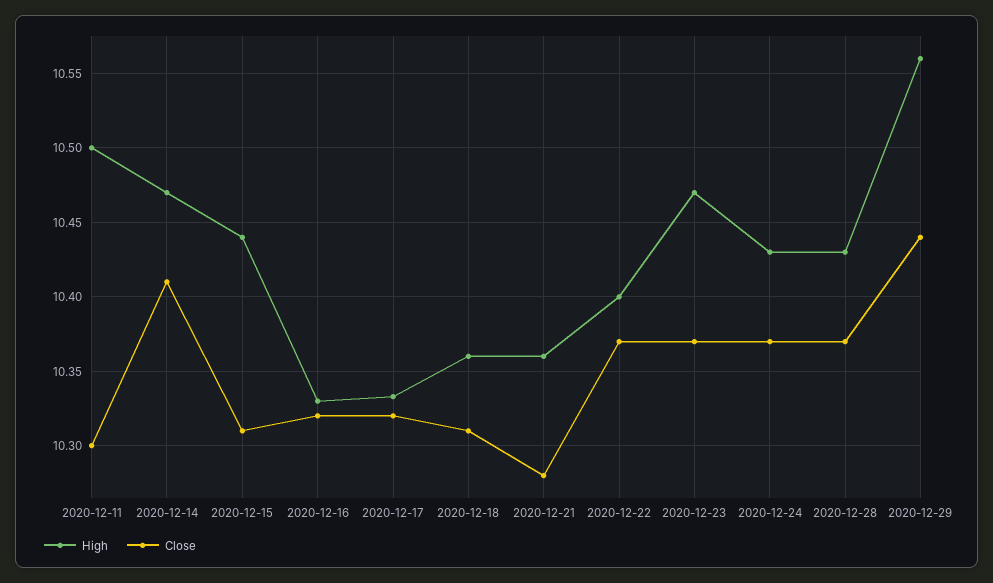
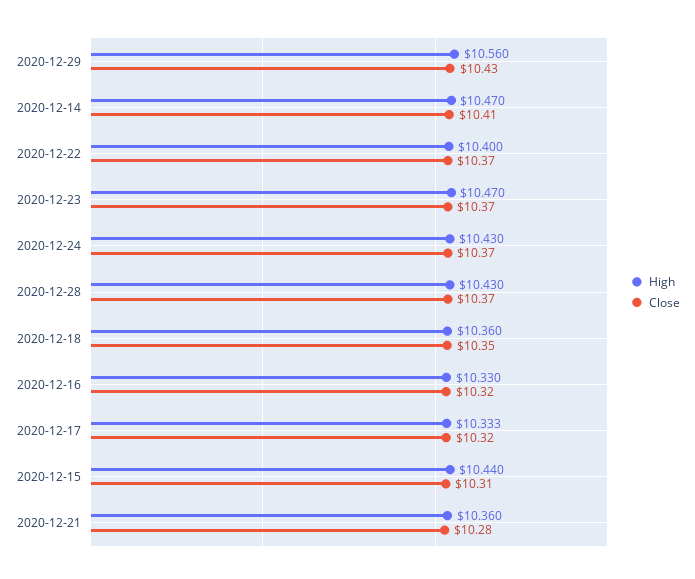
  {
    "High": {
-     "2020-12-11": 10.5,
      "2020-12-14": 10.47,
      "2020-12-15": 10.44,
      "2020-12-16": 10.33,
      "2020-12-17": 10.333,
      "2020-12-18": 10.36,
      "2020-12-21": 10.36,
      "2020-12-22": 10.4,
      "2020-12-23": 10.47,
      "2020-12-24": 10.43,
      "2020-12-28": 10.43,
      "2020-12-29": 10.56
    },
    "Close": {
-     "2020-12-11": 10.3,
      "2020-12-14": 10.41,
      "2020-12-15": 10.31,
      "2020-12-16": 10.32,
      "2020-12-17": 10.32,
-     "2020-12-18": 10.31,
+     "2020-12-18": 10.35,
      "2020-12-21": 10.28,
      "2020-12-22": 10.37,
      "2020-12-23": 10.37,
      "2020-12-24": 10.37,
      "2020-12-28": 10.37,
-     "2020-12-29": 10.44
+     "2020-12-29": 10.43
    }
  }

